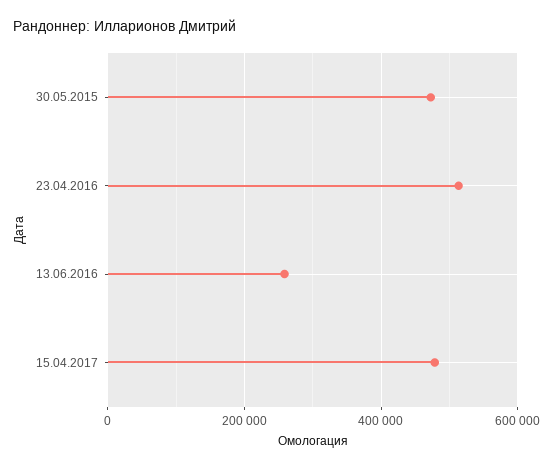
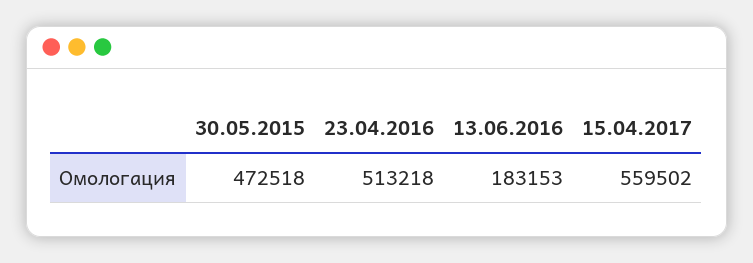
  {
    "30.05.2015": 472518,
    "23.04.2016": 513218,
-   "13.06.2016": 260000,
+   "13.06.2016": 183153,
-   "15.04.2017": 480000
+   "15.04.2017": 559502
  }

